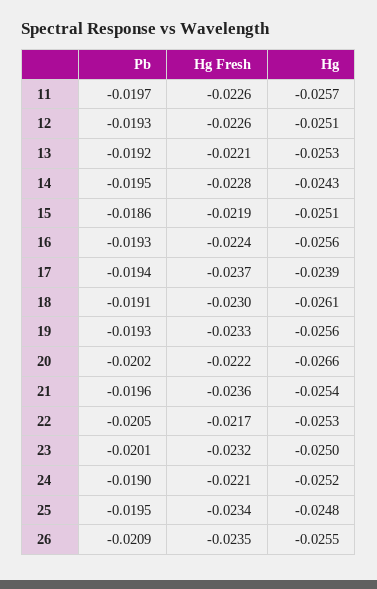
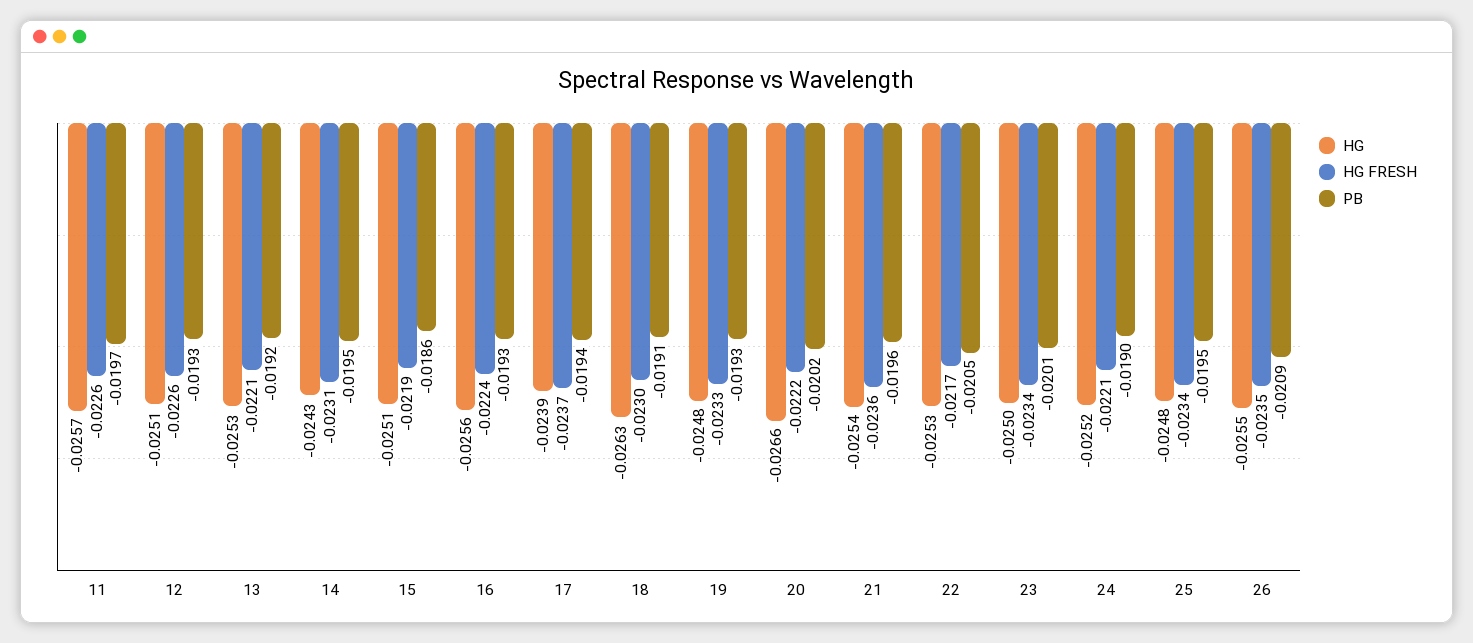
  {
    "Pb": {
      "11": -0.0197,
      "12": -0.0193,
      "13": -0.0192,
      "14": -0.0195,
      "15": -0.0186,
      "16": -0.0193,
      "17": -0.0194,
      "18": -0.0191,
      "19": -0.0193,
      "20": -0.0202,
      "21": -0.0196,
      "22": -0.0205,
      "23": -0.0201,
      "24": -0.019,
      "25": -0.0195,
      "26": -0.0209
    },
    "Hg Fresh": {
      "11": -0.0226,
      "12": -0.0226,
      "13": -0.0221,
-     "14": -0.0228,
+     "14": -0.0231,
      "15": -0.0219,
      "16": -0.0224,
      "17": -0.0237,
      "18": -0.023,
      "19": -0.0233,
      "20": -0.0222,
      "21": -0.0236,
      "22": -0.0217,
-     "23": -0.0232,
+     "23": -0.0234,
      "24": -0.0221,
      "25": -0.0234,
      "26": -0.0235
    },
    "Hg": {
      "11": -0.0257,
      "12": -0.0251,
      "13": -0.0253,
      "14": -0.0243,
      "15": -0.0251,
      "16": -0.0256,
      "17": -0.0239,
-     "18": -0.0261,
+     "18": -0.0263,
-     "19": -0.0256,
+     "19": -0.0248,
      "20": -0.0266,
      "21": -0.0254,
      "22": -0.0253,
      "23": -0.025,
      "24": -0.0252,
      "25": -0.0248,
      "26": -0.0255
    }
  }

